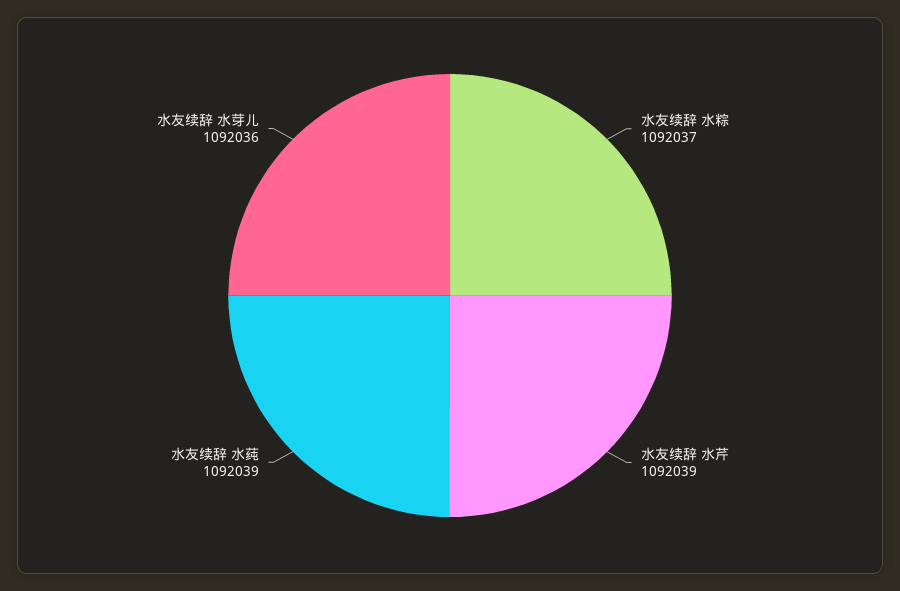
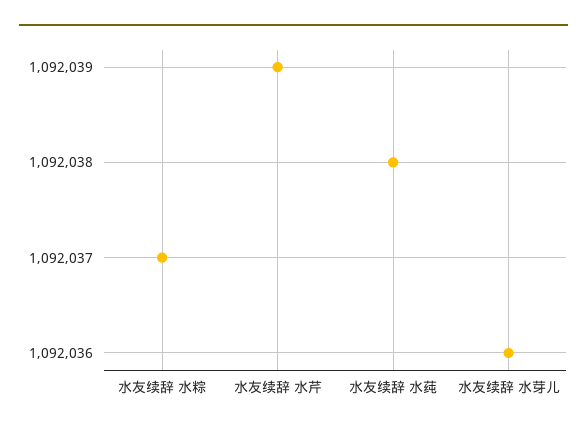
  {
    "水友续辞 水粽": 1092037,
    "水友续辞 水芹": 1092039,
-   "水友续辞 水莼": 1092039,
+   "水友续辞 水莼": 1092038,
    "水友续辞 水芽儿": 1092036
  }

